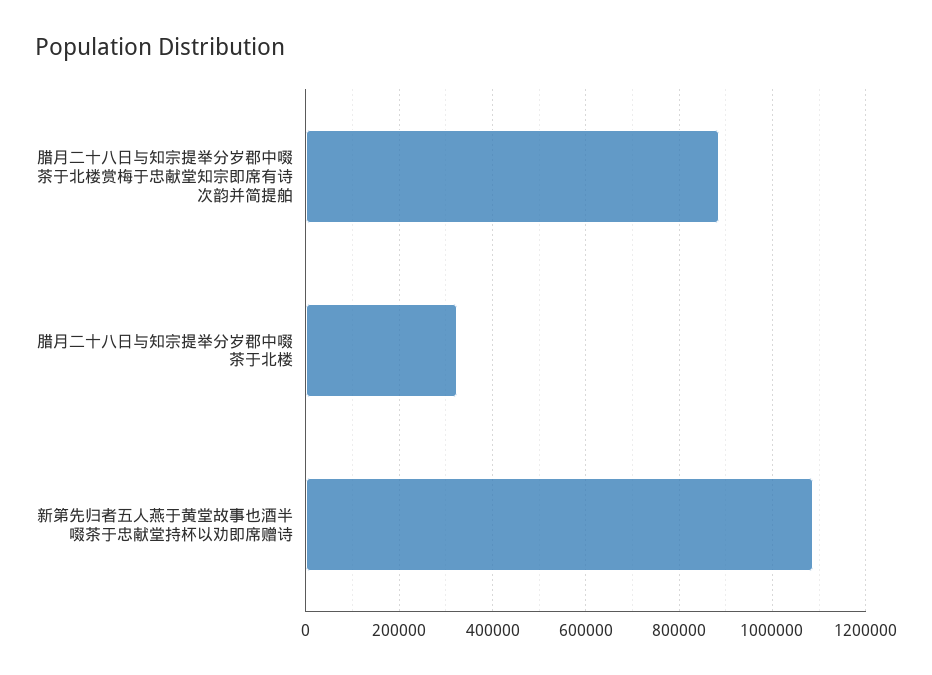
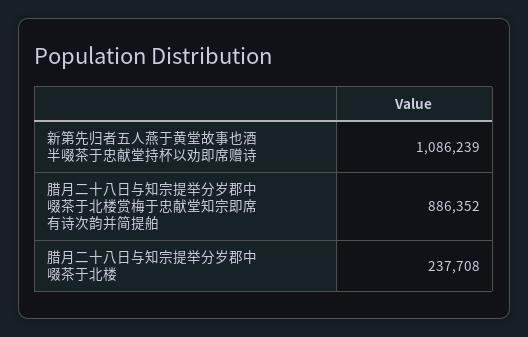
  {
    "腊月二十八日与知宗提举分岁郡中啜茶于北楼赏梅于忠献堂知宗即席有诗次韵并简提舶": 886352,
-   "腊月二十八日与知宗提举分岁郡中啜茶于北楼": 320000,
+   "腊月二十八日与知宗提举分岁郡中啜茶于北楼": 237708,
    "新第先归者五人燕于黄堂故事也酒半啜茶于忠献堂持杯以劝即席赠诗": 1086239
  }

